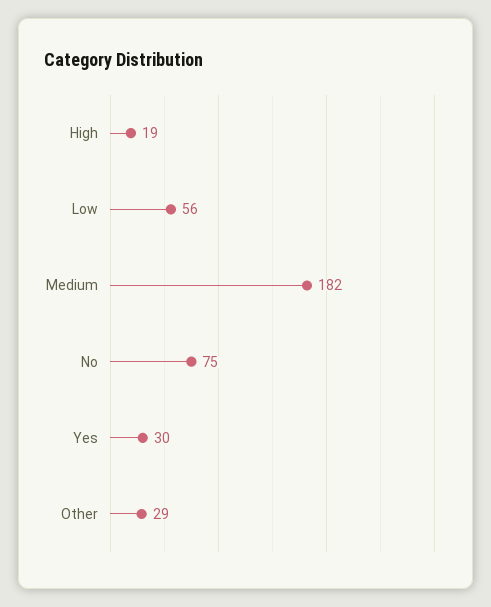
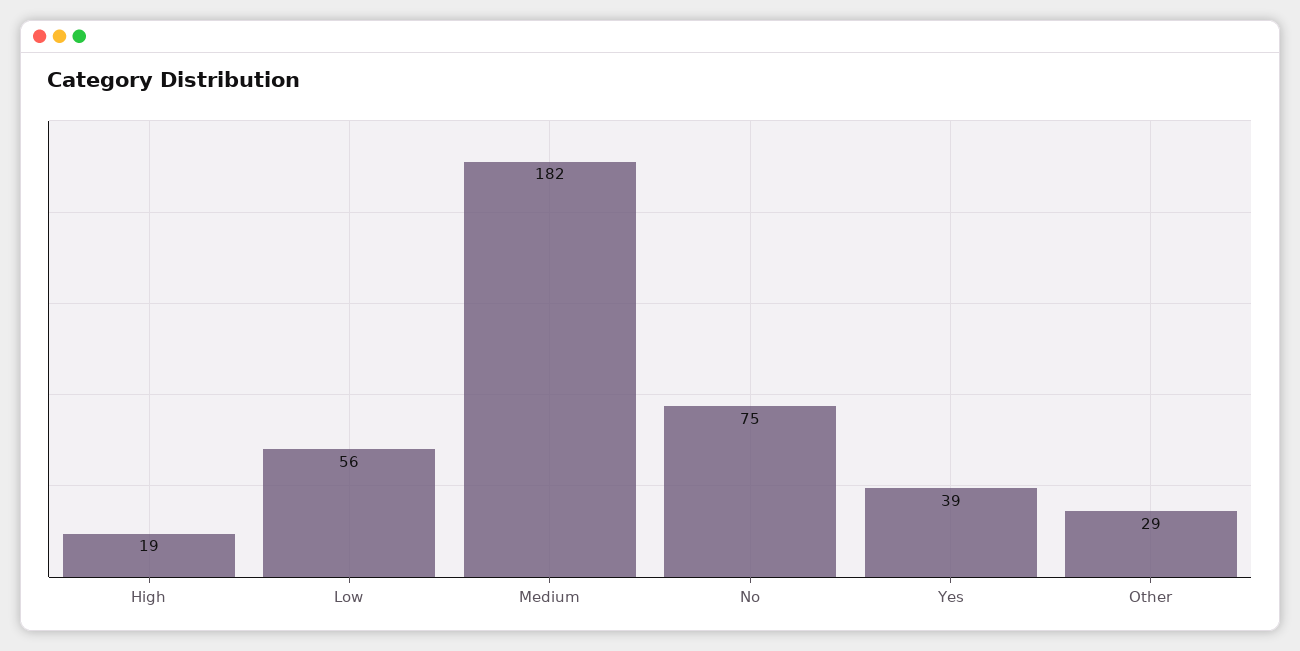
  {
    "High": 19,
    "Low": 56,
    "Medium": 182,
    "No": 75,
-   "Yes": 30,
+   "Yes": 39,
    "Other": 29
  }

